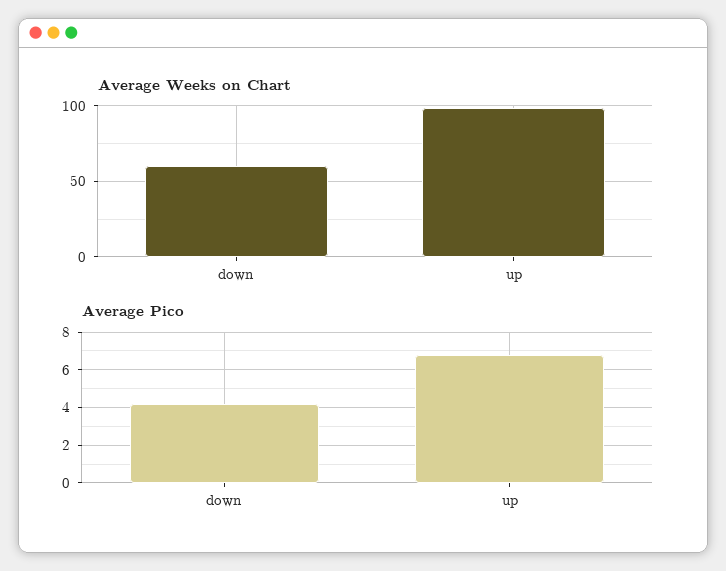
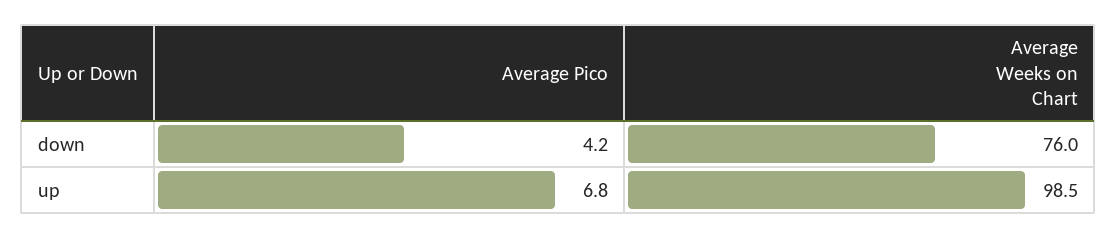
  {
    "Average Weeks on Chart": {
-     "down": 60,
+     "down": 76,
      "up": 98.5
    },
    "Average Pico": {
      "down": 4.2,
      "up": 6.8
    }
  }

